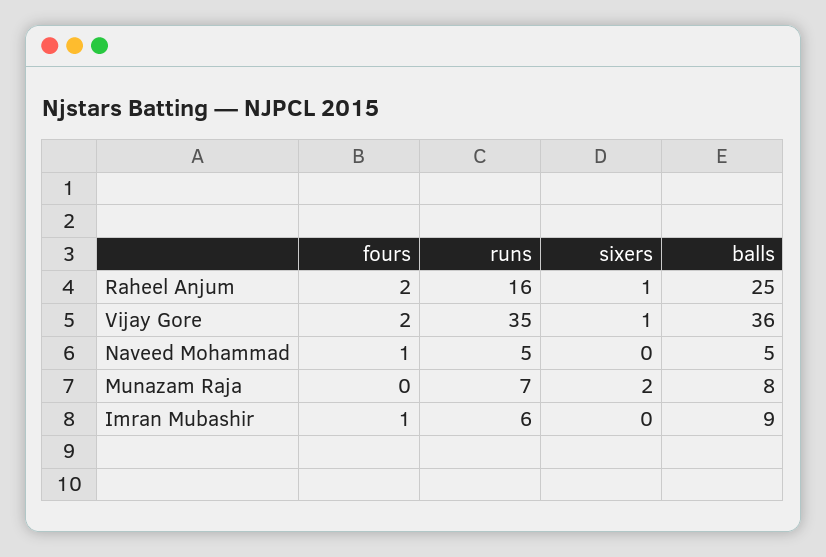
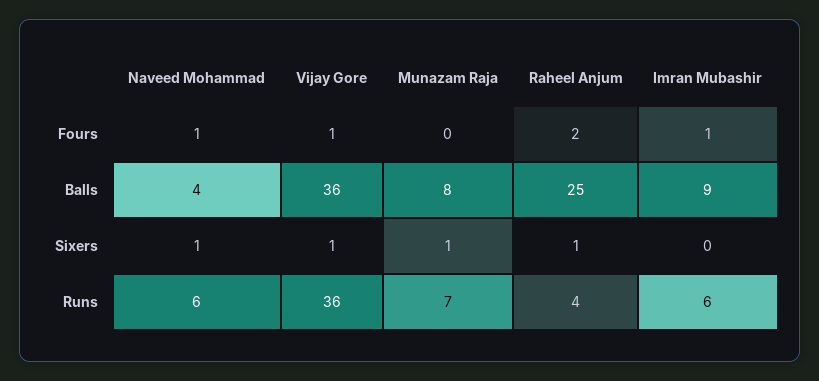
  {
    "fours": {
      "Raheel Anjum": 2,
-     "Vijay Gore": 2,
+     "Vijay Gore": 1,
      "Naveed Mohammad": 1,
      "Munazam Raja": 0,
      "Imran Mubashir": 1
    },
    "runs": {
-     "Raheel Anjum": 16,
+     "Raheel Anjum": 4,
-     "Vijay Gore": 35,
+     "Vijay Gore": 36,
-     "Naveed Mohammad": 5,
+     "Naveed Mohammad": 6,
      "Munazam Raja": 7,
      "Imran Mubashir": 6
    },
    "sixers": {
      "Raheel Anjum": 1,
      "Vijay Gore": 1,
-     "Naveed Mohammad": 0,
+     "Naveed Mohammad": 1,
-     "Munazam Raja": 2,
+     "Munazam Raja": 1,
      "Imran Mubashir": 0
    },
    "balls": {
      "Raheel Anjum": 25,
      "Vijay Gore": 36,
-     "Naveed Mohammad": 5,
+     "Naveed Mohammad": 4,
      "Munazam Raja": 8,
      "Imran Mubashir": 9
    }
  }

